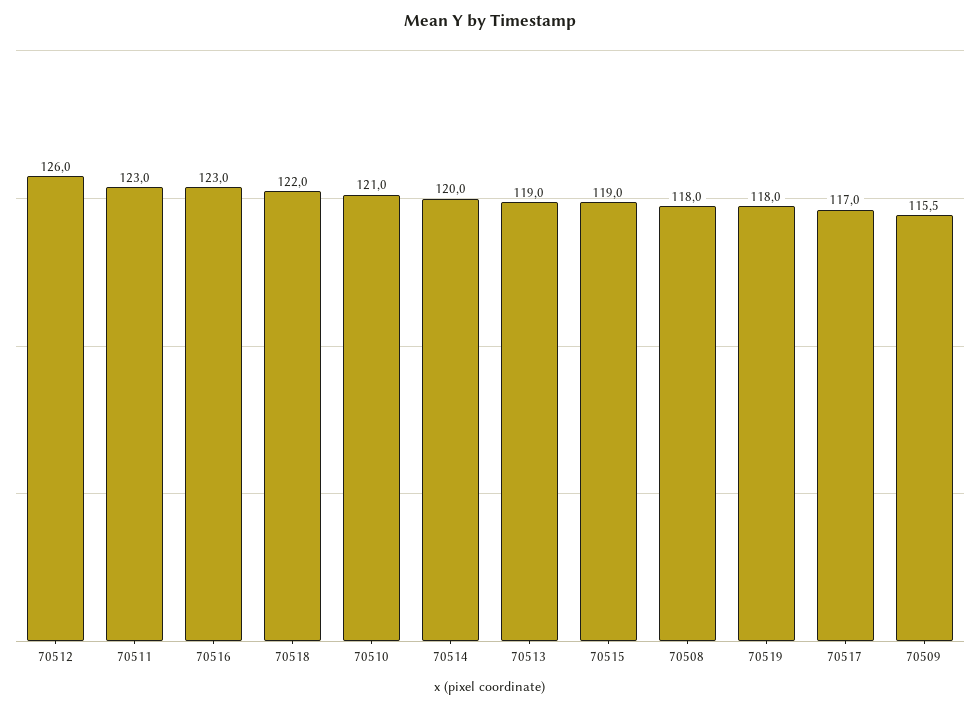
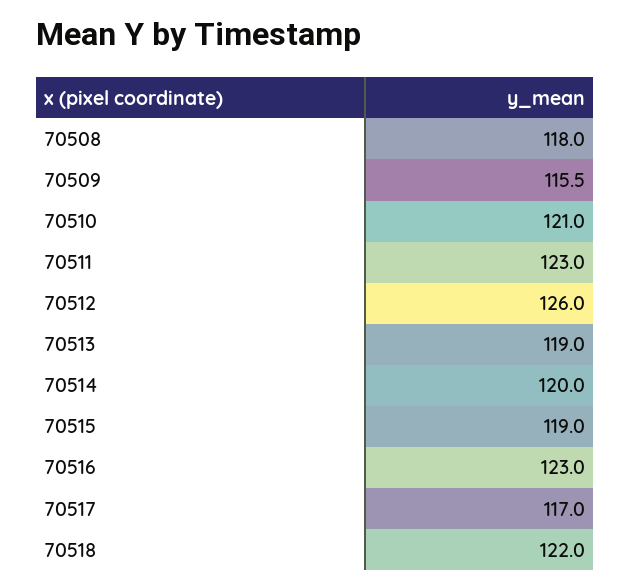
  {
    "70512": 126,
    "70511": 123,
    "70516": 123,
    "70518": 122,
    "70510": 121,
    "70514": 120,
    "70513": 119,
    "70515": 119,
    "70508": 118,
-   "70519": 118,
    "70517": 117,
    "70509": 115.5
  }

